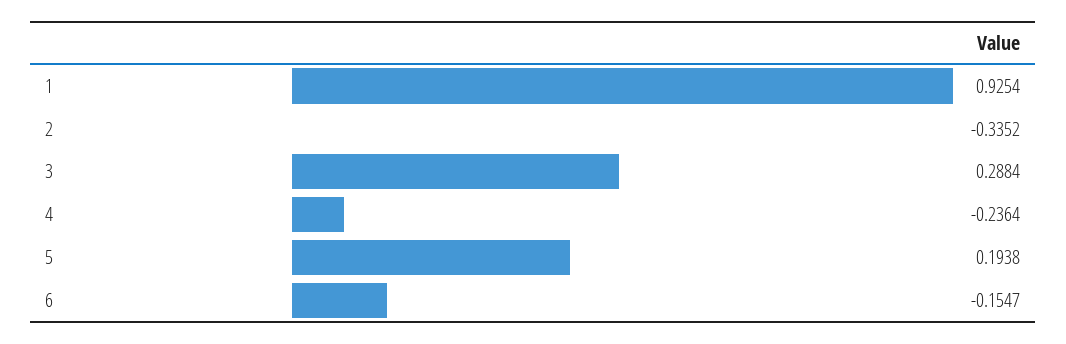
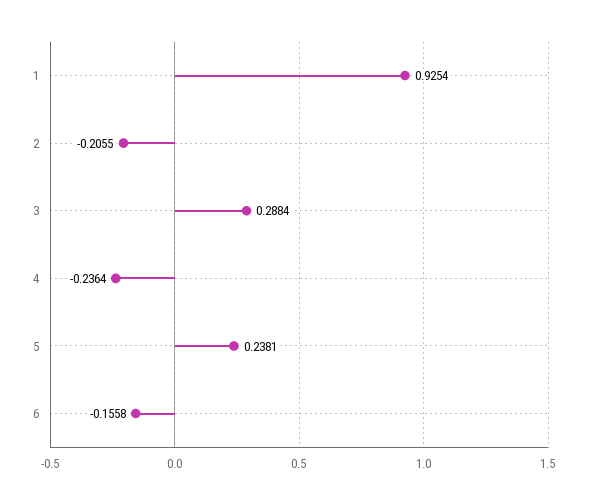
  {
    "1": 0.9254,
-   "2": -0.3352,
+   "2": -0.2055,
    "3": 0.2884,
    "4": -0.2364,
-   "5": 0.1938,
+   "5": 0.2381,
-   "6": -0.1547
+   "6": -0.1558
  }

